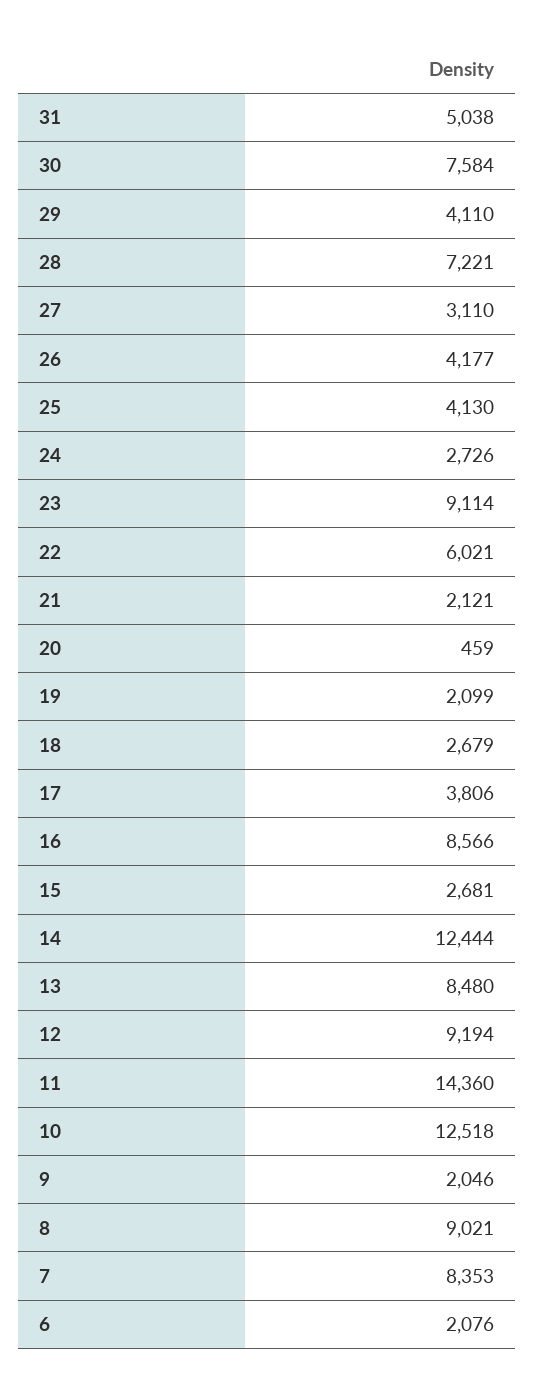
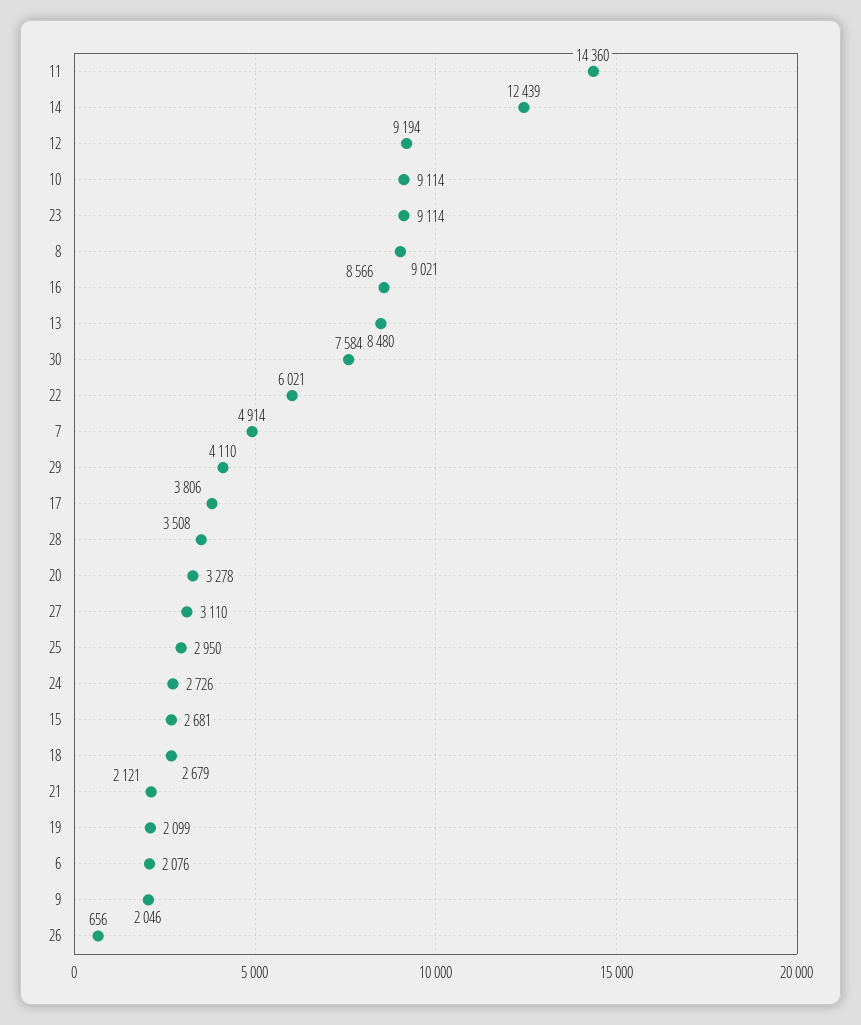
  {
-   "31": 5038,
    "30": 7584,
    "29": 4110,
-   "28": 7221,
+   "28": 3508,
    "27": 3110,
-   "26": 4177,
+   "26": 656,
-   "25": 4130,
+   "25": 2950,
    "24": 2726,
    "23": 9114,
    "22": 6021,
    "21": 2121,
-   "20": 459,
+   "20": 3278,
    "19": 2099,
    "18": 2679,
    "17": 3806,
    "16": 8566,
    "15": 2681,
-   "14": 12444,
+   "14": 12439,
    "13": 8480,
    "12": 9194,
    "11": 14360,
-   "10": 12518,
+   "10": 9114,
    "9": 2046,
    "8": 9021,
-   "7": 8353,
+   "7": 4914,
    "6": 2076
  }

